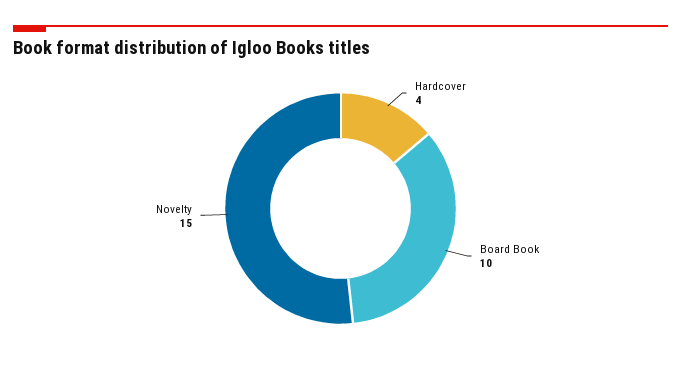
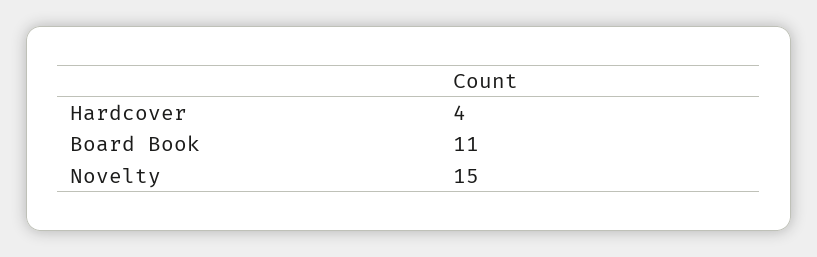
  {
    "Hardcover": 4,
-   "Board Book": 10,
+   "Board Book": 11,
    "Novelty": 15
  }

